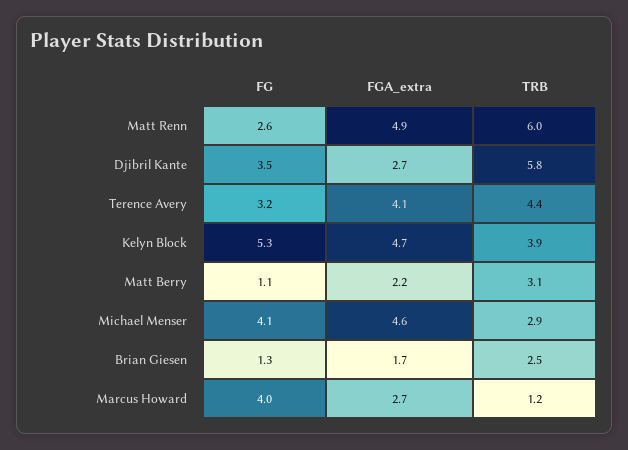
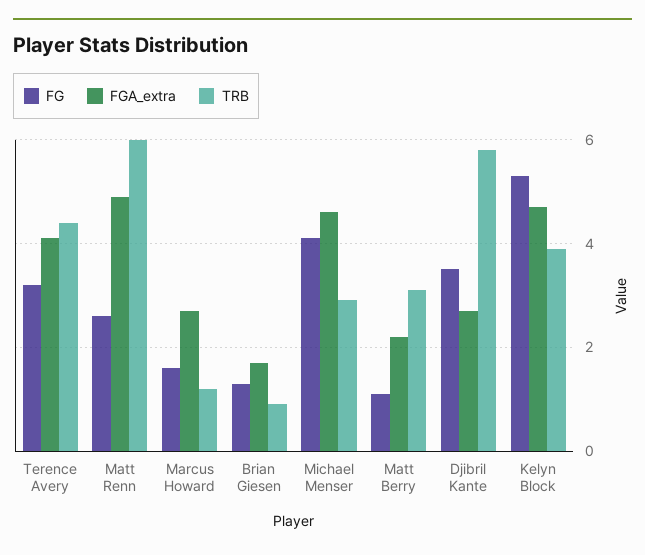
  {
    "FG": {
      "Matt Renn": 2.6,
      "Djibril Kante": 3.5,
      "Terence Avery": 3.2,
      "Kelyn Block": 5.3,
      "Matt Berry": 1.1,
      "Michael Menser": 4.1,
      "Brian Giesen": 1.3,
-     "Marcus Howard": 4
+     "Marcus Howard": 1.5
    },
    "FGA_extra": {
      "Matt Renn": 4.9,
      "Djibril Kante": 2.7,
      "Terence Avery": 4.1,
      "Kelyn Block": 4.7,
      "Matt Berry": 2.2,
      "Michael Menser": 4.6,
      "Brian Giesen": 1.7,
      "Marcus Howard": 2.7
    },
    "TRB": {
      "Matt Renn": 6,
      "Djibril Kante": 5.8,
      "Terence Avery": 4.4,
      "Kelyn Block": 3.9,
      "Matt Berry": 3.1,
      "Michael Menser": 2.9,
-     "Brian Giesen": 2.5,
+     "Brian Giesen": 1,
      "Marcus Howard": 1.2
    }
  }

